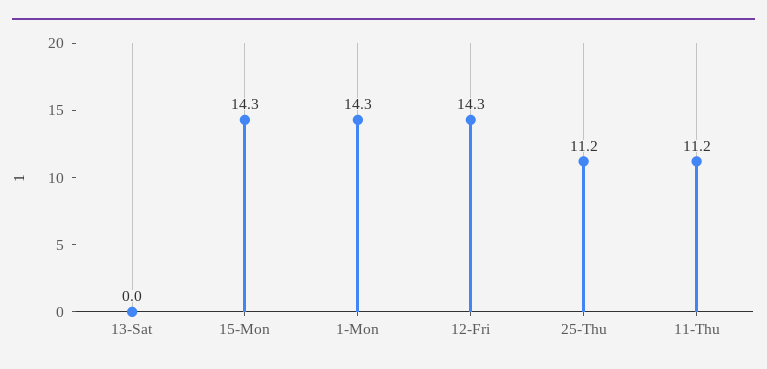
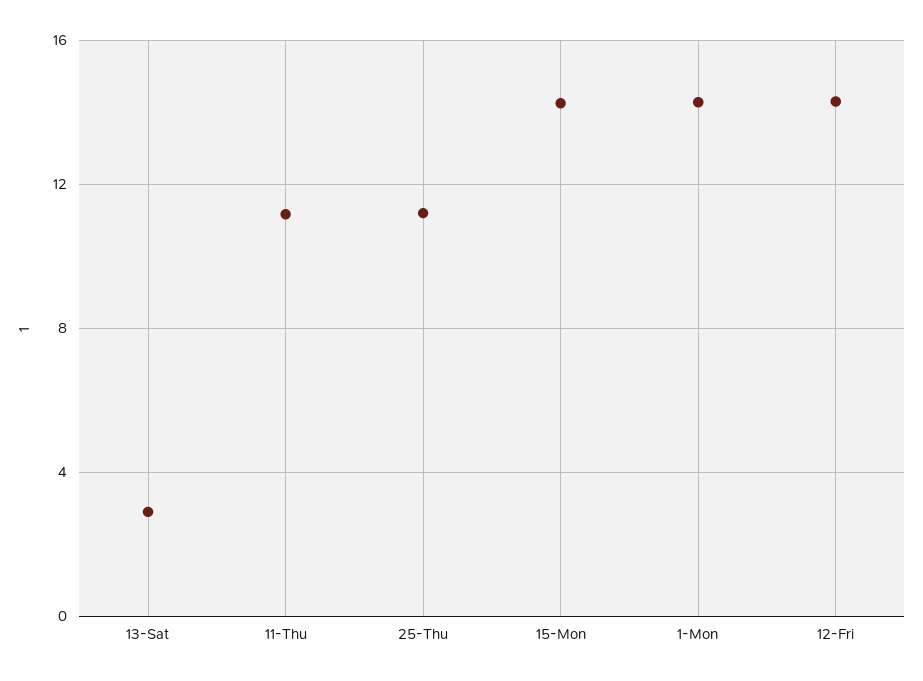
  {
-   "13-Sat": 0,
+   "13-Sat": 3,
    "15-Mon": 14.3,
    "1-Mon": 14.3,
    "12-Fri": 14.3,
    "25-Thu": 11.2,
    "11-Thu": 11.2
  }

